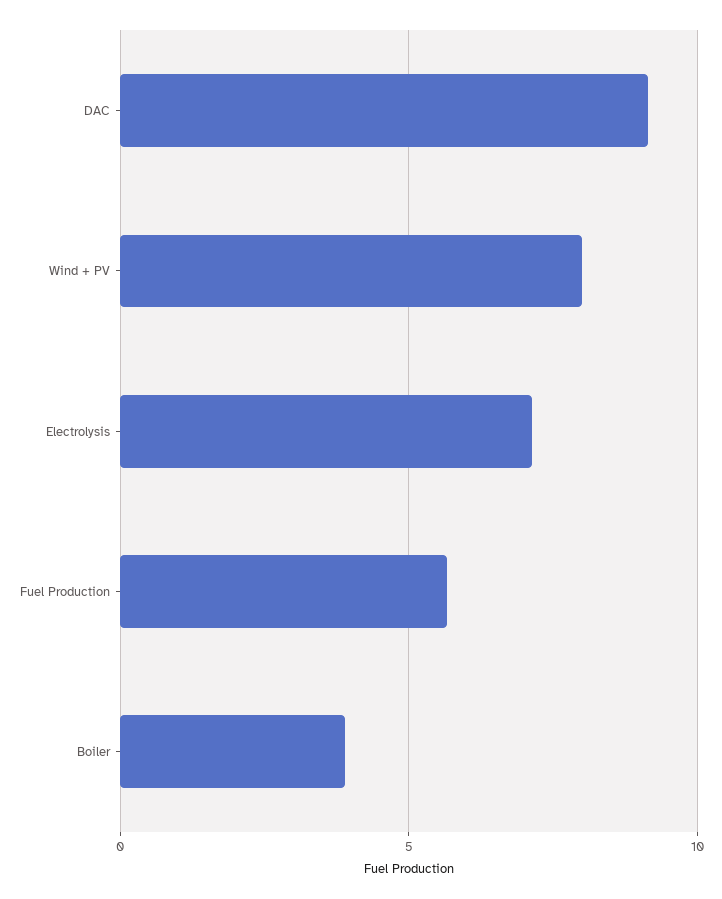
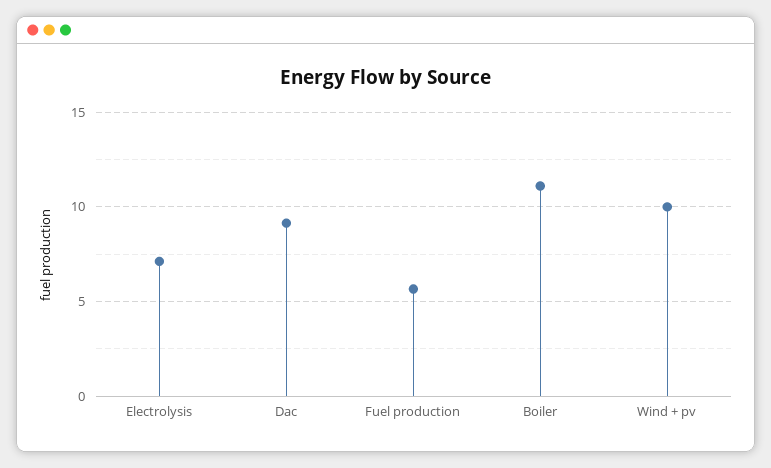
  {
    "DAC": 9,
-   "Wind + PV": 8,
+   "Wind + PV": 10,
    "Electrolysis": 7,
    "Fuel Production": 5.5,
-   "Boiler": 4
+   "Boiler": 11
  }

